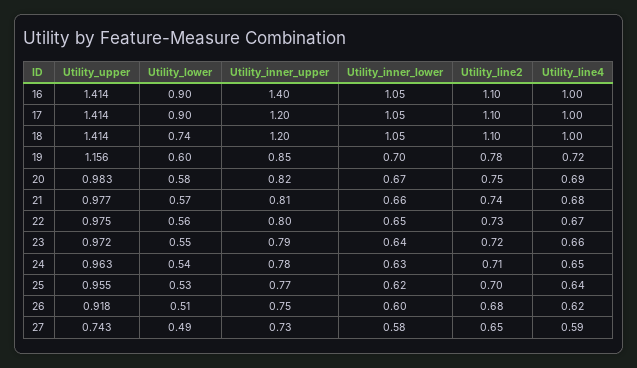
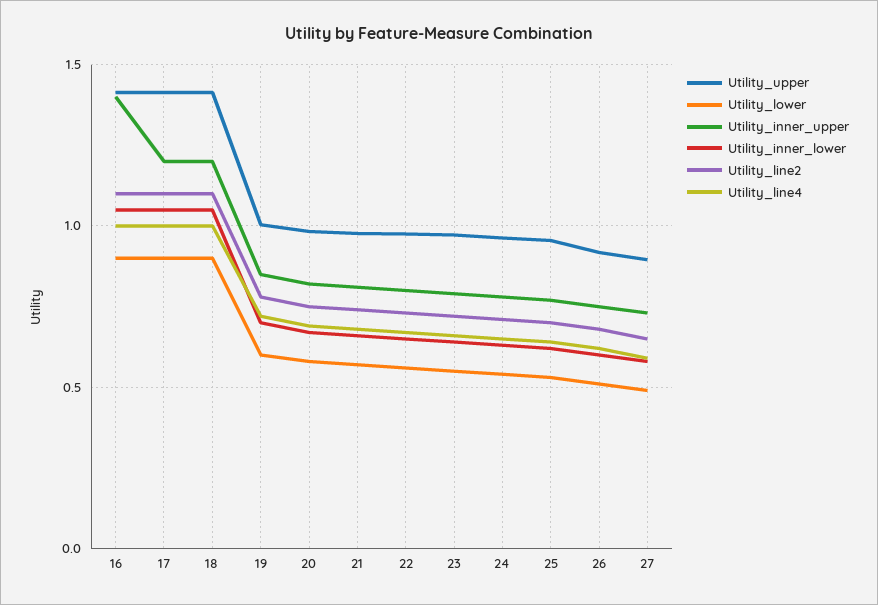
  {
    "Utility_upper": {
      "16": 1.414,
      "17": 1.414,
      "18": 1.414,
-     "19": 1.156,
+     "19": 1,
      "20": 0.983,
      "21": 0.977,
      "22": 0.975,
      "23": 0.972,
      "24": 0.963,
      "25": 0.955,
      "26": 0.918,
-     "27": 0.743
+     "27": 0.9
    },
    "Utility_lower": {
      "16": 0.9,
      "17": 0.9,
-     "18": 0.74,
+     "18": 0.9,
      "19": 0.6,
      "20": 0.58,
      "21": 0.57,
      "22": 0.56,
      "23": 0.55,
      "24": 0.54,
      "25": 0.53,
      "26": 0.51,
      "27": 0.49
    },
    "Utility_inner_upper": {
      "16": 1.4,
      "17": 1.2,
      "18": 1.2,
      "19": 0.85,
      "20": 0.82,
      "21": 0.81,
      "22": 0.8,
      "23": 0.79,
      "24": 0.78,
      "25": 0.77,
      "26": 0.75,
      "27": 0.73
    },
    "Utility_inner_lower": {
      "16": 1.05,
      "17": 1.05,
      "18": 1.05,
      "19": 0.7,
      "20": 0.67,
      "21": 0.66,
      "22": 0.65,
      "23": 0.64,
      "24": 0.63,
      "25": 0.62,
      "26": 0.6,
      "27": 0.58
    },
    "Utility_line2": {
      "16": 1.1,
      "17": 1.1,
      "18": 1.1,
      "19": 0.78,
      "20": 0.75,
      "21": 0.74,
      "22": 0.73,
      "23": 0.72,
      "24": 0.71,
      "25": 0.7,
      "26": 0.68,
      "27": 0.65
    },
    "Utility_line4": {
      "16": 1,
      "17": 1,
      "18": 1,
      "19": 0.72,
      "20": 0.69,
      "21": 0.68,
      "22": 0.67,
      "23": 0.66,
      "24": 0.65,
      "25": 0.64,
      "26": 0.62,
      "27": 0.59
    }
  }

